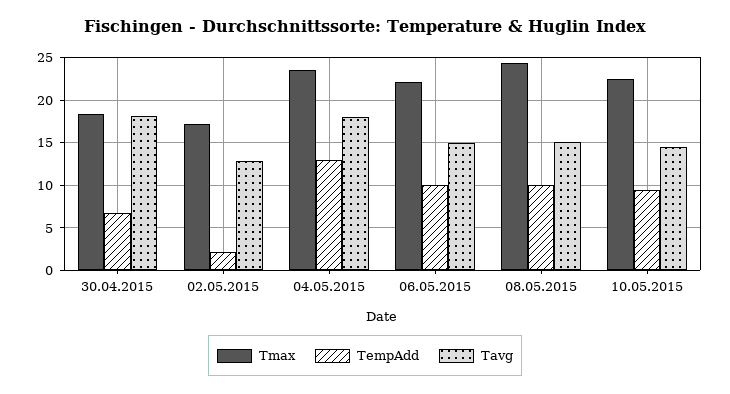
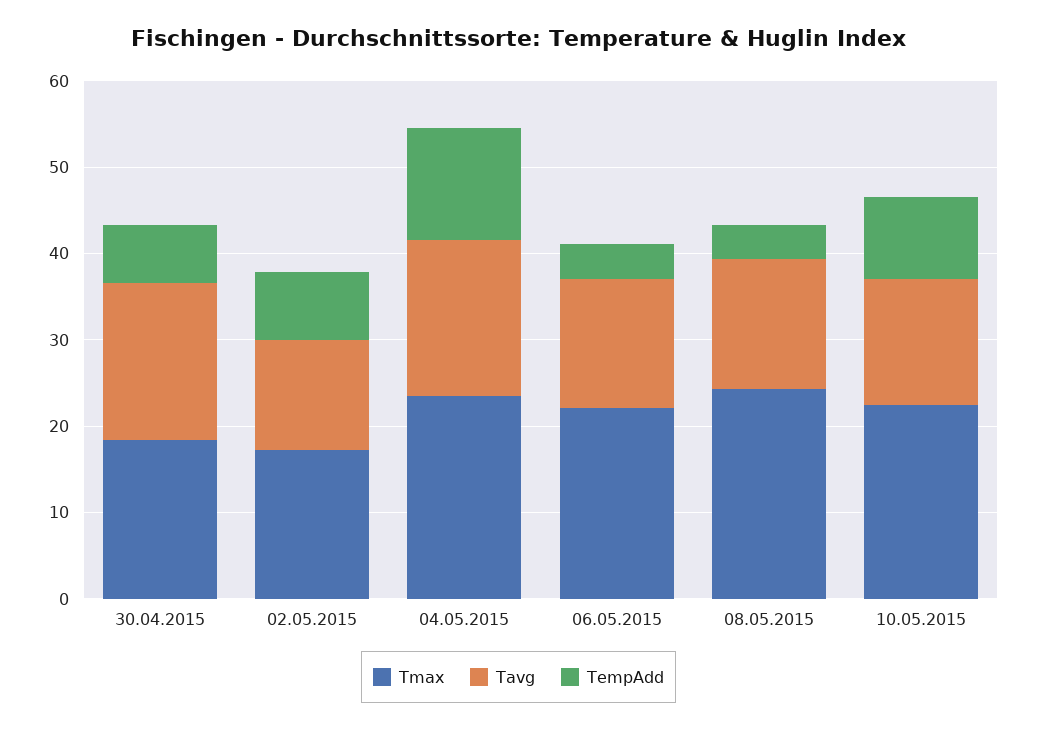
  {
    "Tmax": {
      "30.04.2015": 18,
      "02.05.2015": 17,
      "04.05.2015": 24,
      "06.05.2015": 22,
      "08.05.2015": 24,
      "10.05.2015": 23
    },
    "TempAdd": {
      "30.04.2015": 7,
-     "02.05.2015": 2,
+     "02.05.2015": 8,
      "04.05.2015": 13,
-     "06.05.2015": 10,
+     "06.05.2015": 4,
-     "08.05.2015": 10,
+     "08.05.2015": 4,
      "10.05.2015": 10
    },
    "Tavg": {
      "30.04.2015": 18,
      "02.05.2015": 13,
      "04.05.2015": 18,
      "06.05.2015": 15,
      "08.05.2015": 15,
      "10.05.2015": 15
    }
  }

